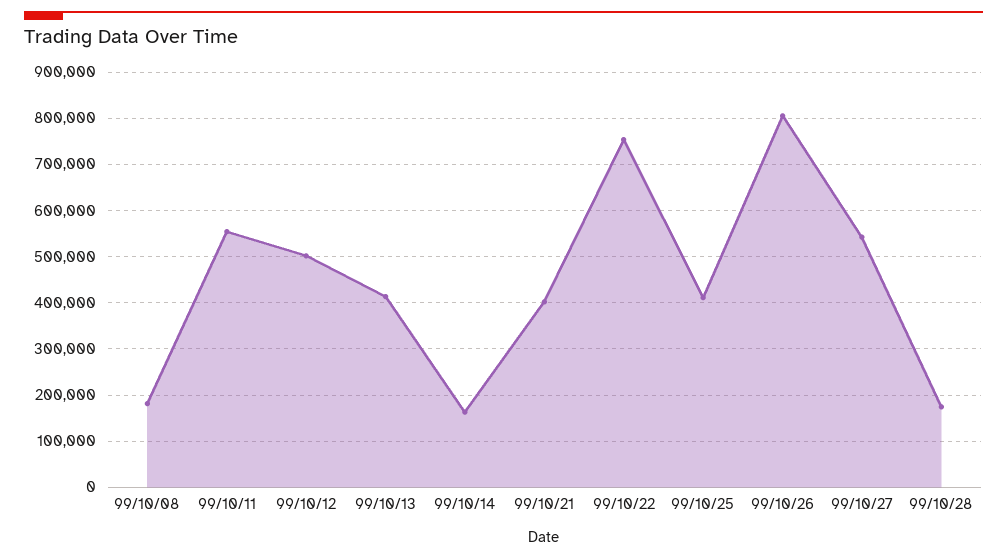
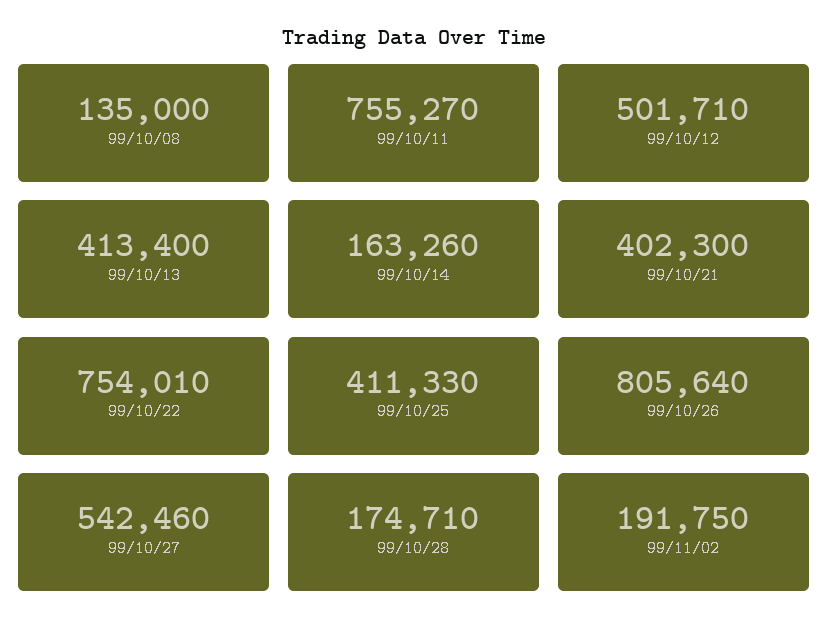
  {
-   "99/10/08": 180000,
+   "99/10/08": 135000,
-   "99/10/11": 560000,
+   "99/10/11": 755270,
    "99/10/12": 501710,
    "99/10/13": 413400,
    "99/10/14": 163260,
    "99/10/21": 402300,
    "99/10/22": 754010,
    "99/10/25": 411330,
    "99/10/26": 805640,
    "99/10/27": 542460,
-   "99/10/28": 174710
+   "99/10/28": 174710,
+   "99/11/02": 191750
  }

